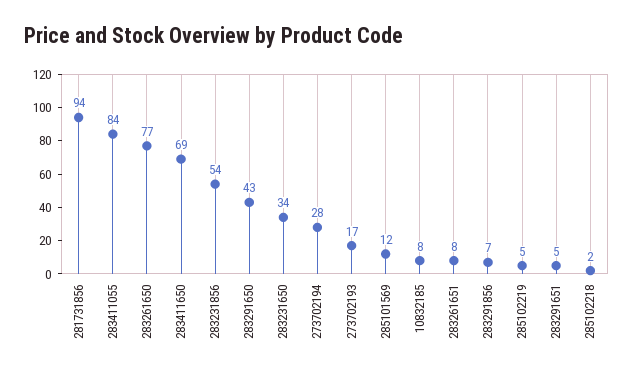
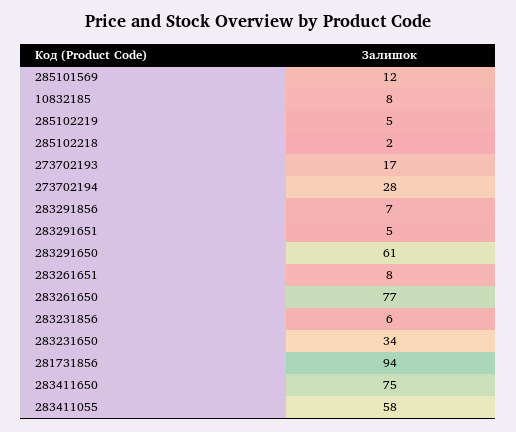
  {
    "281731856": 94,
-   "283411055": 84,
+   "283411055": 58,
    "283261650": 77,
-   "283411650": 69,
+   "283411650": 75,
-   "283231856": 54,
+   "283231856": 6,
-   "283291650": 43,
+   "283291650": 61,
    "283231650": 34,
    "273702194": 28,
    "273702193": 17,
    "285101569": 12,
    "10832185": 8,
    "283261651": 8,
    "283291856": 7,
    "285102219": 5,
    "283291651": 5,
    "285102218": 2
  }

